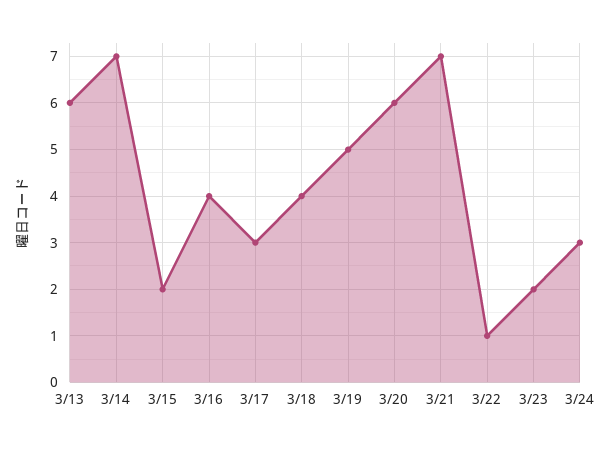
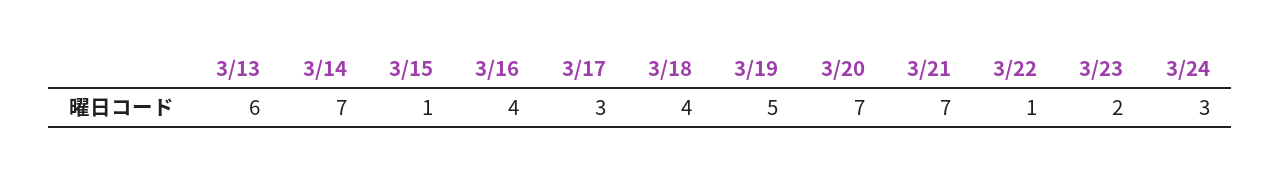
  {
    "3/13": 6,
    "3/14": 7,
-   "3/15": 2,
+   "3/15": 1,
    "3/16": 4,
    "3/17": 3,
    "3/18": 4,
    "3/19": 5,
-   "3/20": 6,
+   "3/20": 7,
    "3/21": 7,
    "3/22": 1,
    "3/23": 2,
    "3/24": 3
  }

